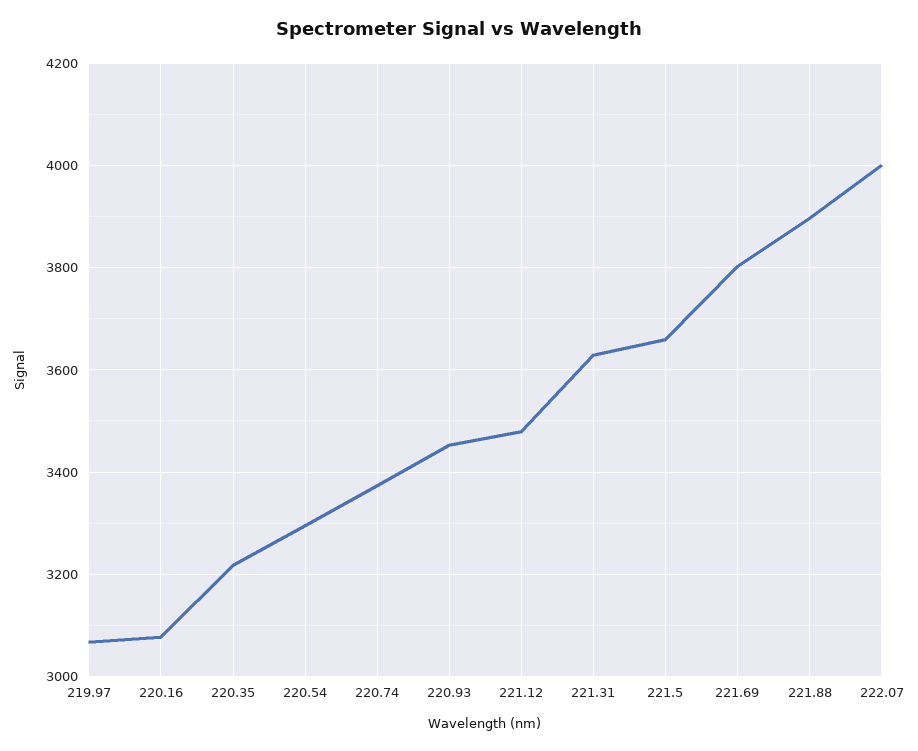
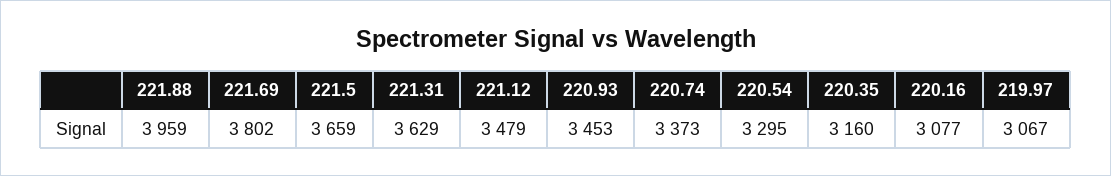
  {
    "219.97": 3067,
    "220.16": 3077,
-   "220.35": 3220,
+   "220.35": 3160,
    "220.54": 3295,
    "220.74": 3373,
    "220.93": 3453,
    "221.12": 3479,
    "221.31": 3629,
    "221.5": 3659,
    "221.69": 3802,
-   "221.88": 3900,
+   "221.88": 3959
-   "222.07": 4000
  }

